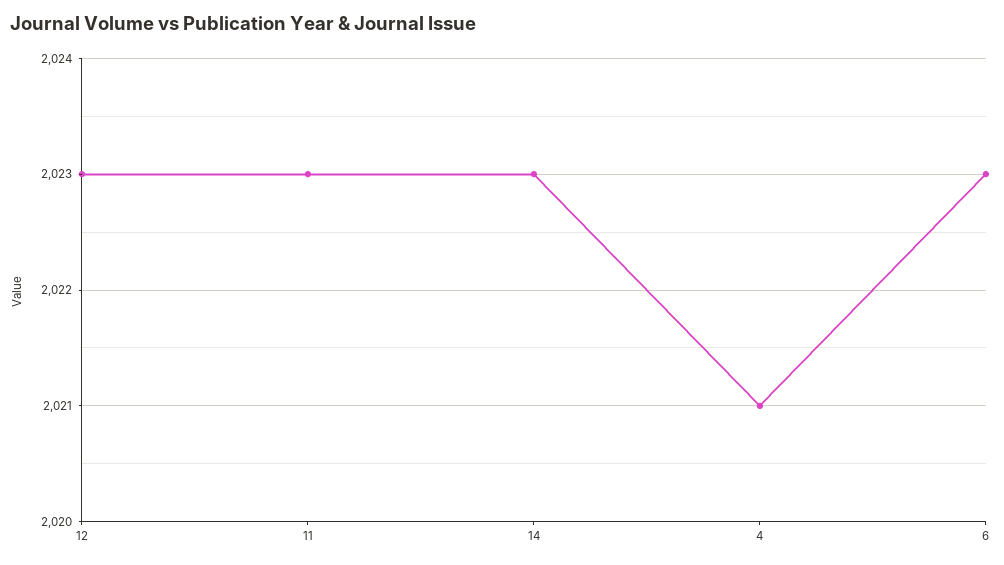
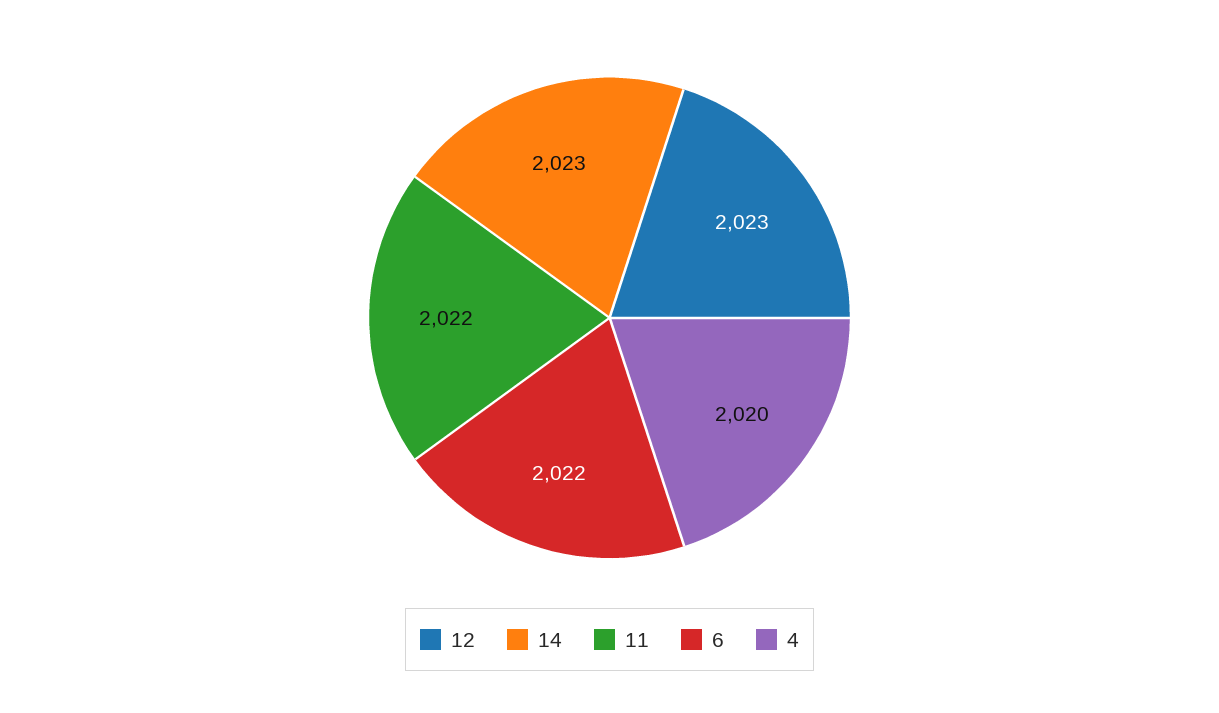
  {
    "12": 2023,
-   "11": 2023,
+   "11": 2022,
    "14": 2023,
-   "4": 2021,
+   "4": 2020,
-   "6": 2023
+   "6": 2022
  }

